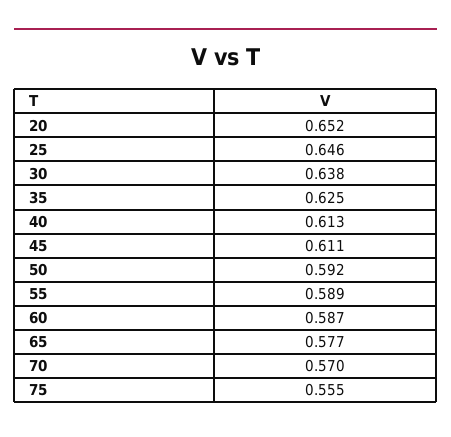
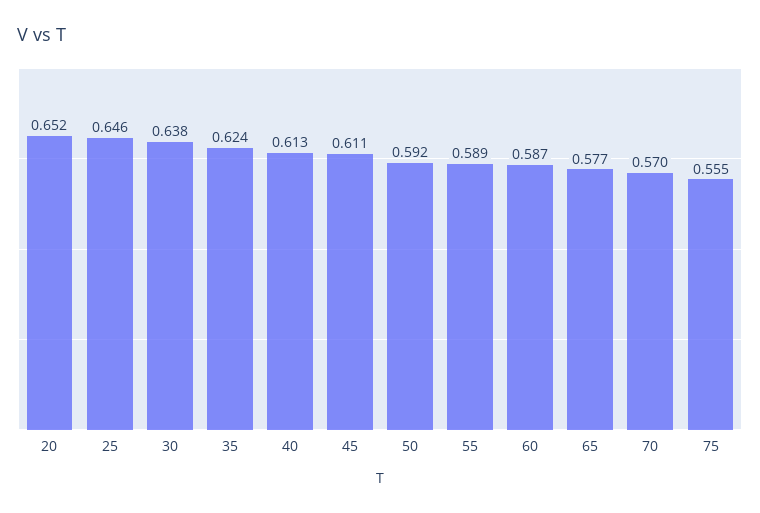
  {
    "20": 0.652,
    "25": 0.646,
    "30": 0.638,
-   "35": 0.625,
+   "35": 0.624,
    "40": 0.613,
    "45": 0.611,
    "50": 0.592,
    "55": 0.589,
    "60": 0.587,
    "65": 0.577,
    "70": 0.57,
    "75": 0.555
  }

